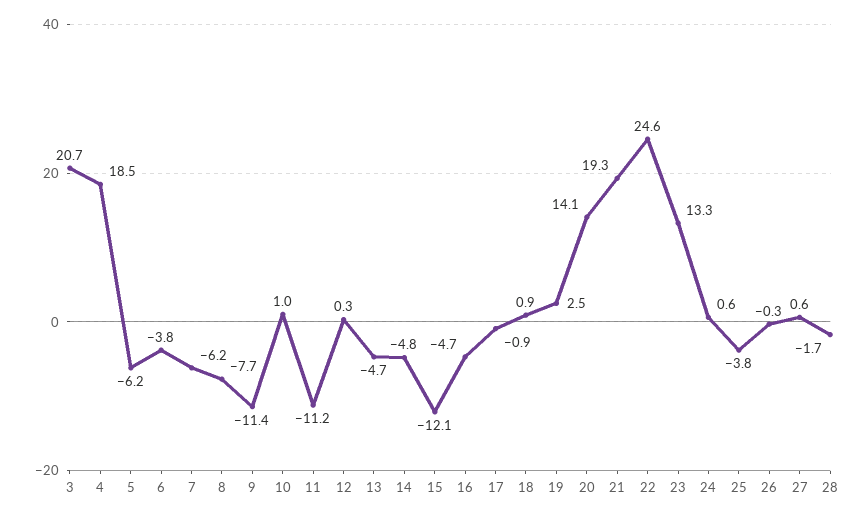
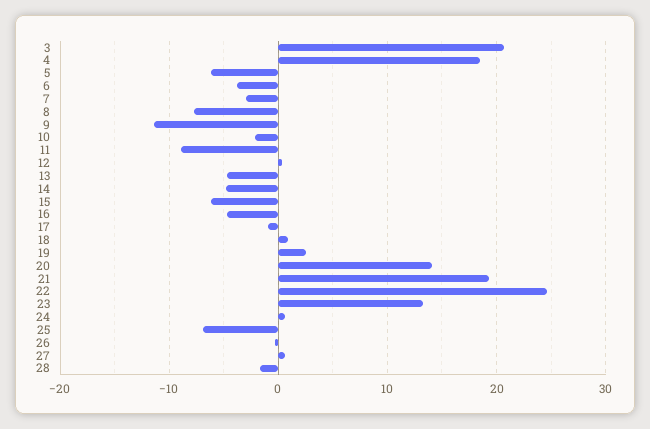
  {
    "3": 20.7,
    "4": 18.5,
    "5": -6.2,
    "6": -3.8,
-   "7": -6.2,
+   "7": -3,
    "8": -7.7,
    "9": -11.4,
-   "10": 1,
+   "10": -2,
-   "11": -11.2,
+   "11": -9,
    "12": 0.3,
    "13": -4.7,
    "14": -4.8,
-   "15": -12.1,
+   "15": -6,
    "16": -4.7,
    "17": -0.9,
    "18": 0.9,
    "19": 2.5,
    "20": 14.1,
    "21": 19.3,
    "22": 24.6,
    "23": 13.3,
    "24": 0.6,
-   "25": -3.8,
+   "25": -7,
    "26": -0.3,
    "27": 0.6,
    "28": -1.7
  }

